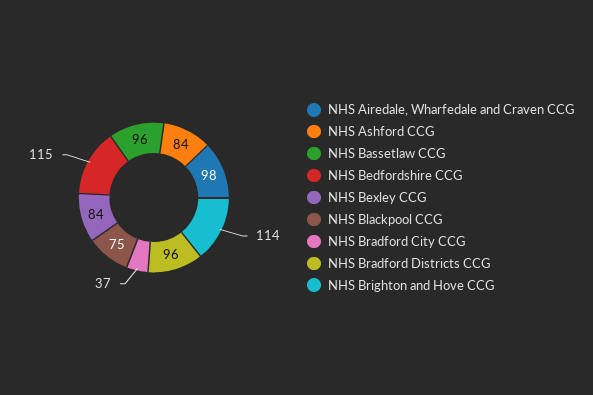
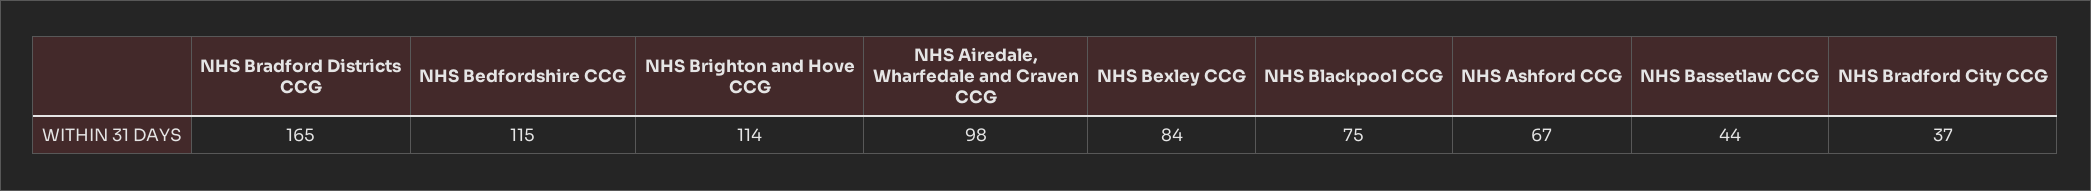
  {
    "NHS Airedale, Wharfedale and Craven CCG": 98,
-   "NHS Ashford CCG": 84,
+   "NHS Ashford CCG": 67,
-   "NHS Bassetlaw CCG": 96,
+   "NHS Bassetlaw CCG": 44,
    "NHS Bedfordshire CCG": 115,
    "NHS Bexley CCG": 84,
    "NHS Blackpool CCG": 75,
    "NHS Bradford City CCG": 37,
-   "NHS Bradford Districts CCG": 96,
+   "NHS Bradford Districts CCG": 165,
    "NHS Brighton and Hove CCG": 114
  }

